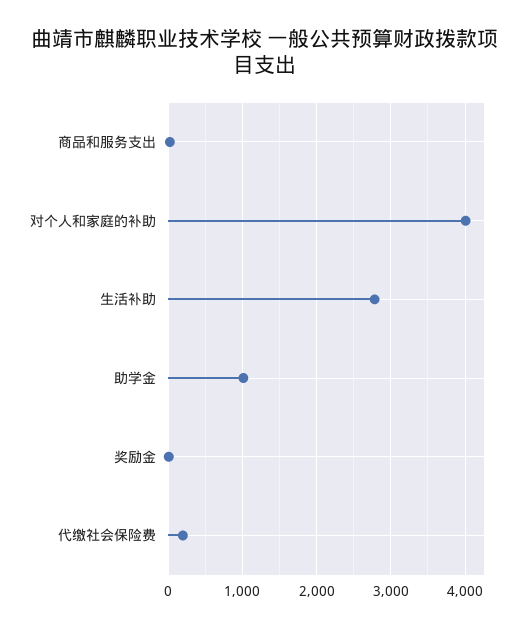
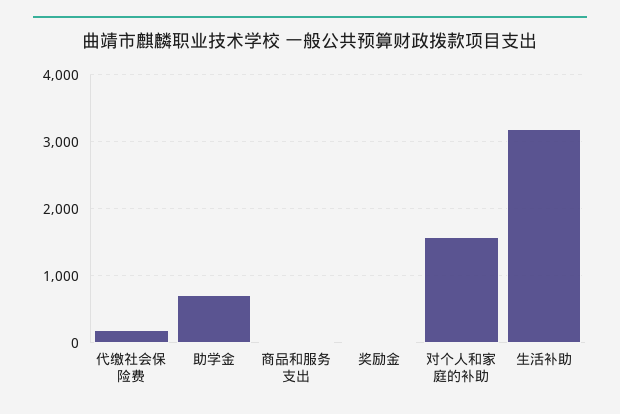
  {
    "商品和服务支出": 0,
-   "对个人和家庭的补助": 4000,
+   "对个人和家庭的补助": 1600,
-   "生活补助": 2800,
+   "生活补助": 3200,
-   "助学金": 1000,
+   "助学金": 700,
    "奖励金": 0,
    "代缴社会保险费": 200
  }

